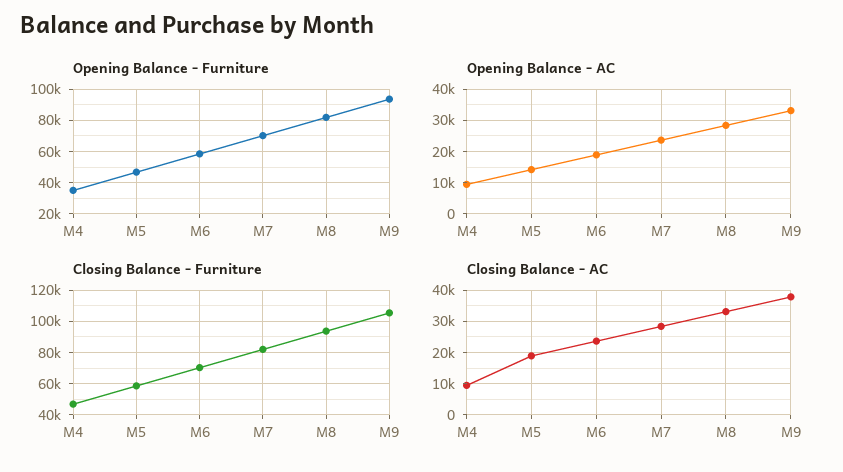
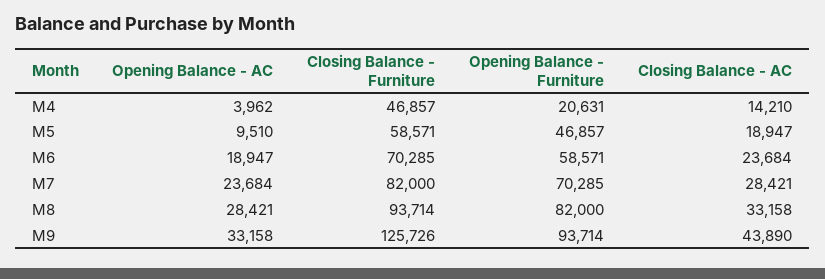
  {
    "Opening Balance - Furniture": {
-     "M4": 35000,
+     "M4": 20631,
      "M5": 46857,
      "M6": 58571,
      "M7": 70285,
      "M8": 82000,
      "M9": 93714
    },
    "Opening Balance - AC": {
-     "M4": 10000,
+     "M4": 3962,
-     "M5": 14000,
+     "M5": 9510,
      "M6": 18947,
      "M7": 23684,
      "M8": 28421,
      "M9": 33158
    },
    "Closing Balance - Furniture": {
      "M4": 46857,
      "M5": 58571,
      "M6": 70285,
      "M7": 82000,
      "M8": 93714,
-     "M9": 105000
+     "M9": 125726
    },
    "Closing Balance - AC": {
-     "M4": 10000,
+     "M4": 14210,
      "M5": 18947,
      "M6": 23684,
      "M7": 28421,
      "M8": 33158,
-     "M9": 38000
+     "M9": 43890
    }
  }

